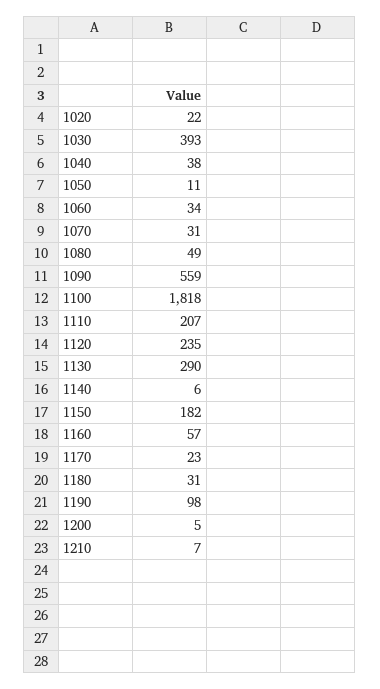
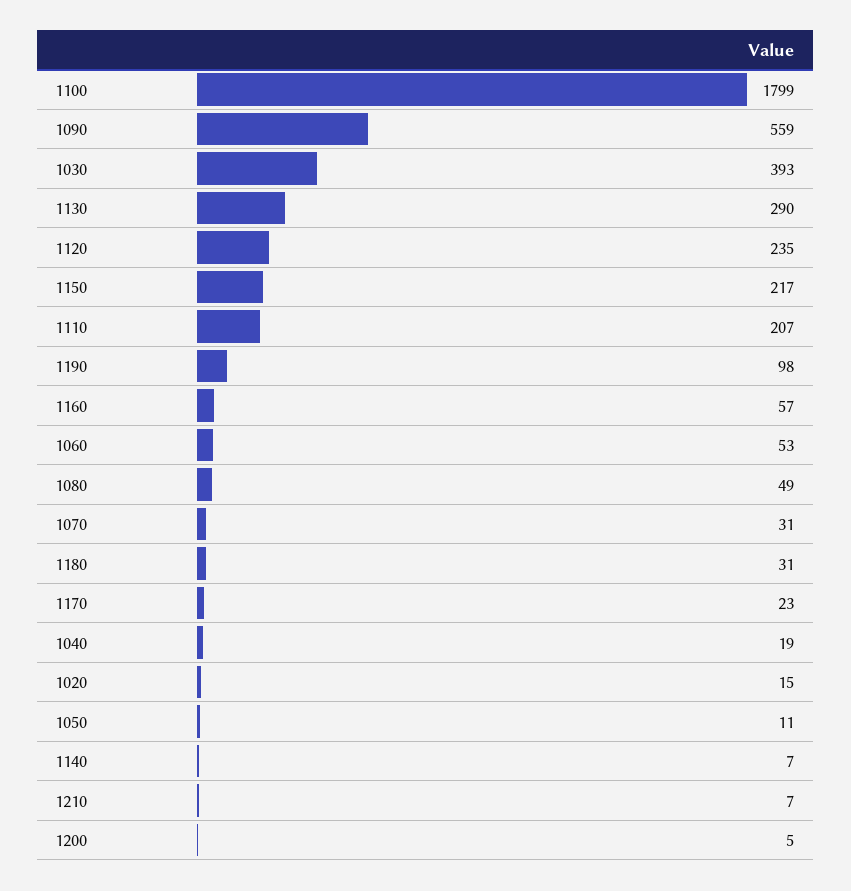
  {
-   "1020": 22,
+   "1020": 15,
    "1030": 393,
-   "1040": 38,
+   "1040": 19,
    "1050": 11,
-   "1060": 34,
+   "1060": 53,
    "1070": 31,
    "1080": 49,
    "1090": 559,
-   "1100": 1818,
+   "1100": 1799,
    "1110": 207,
    "1120": 235,
    "1130": 290,
-   "1140": 6,
+   "1140": 7,
-   "1150": 182,
+   "1150": 217,
    "1160": 57,
    "1170": 23,
    "1180": 31,
    "1190": 98,
    "1200": 5,
    "1210": 7
  }

